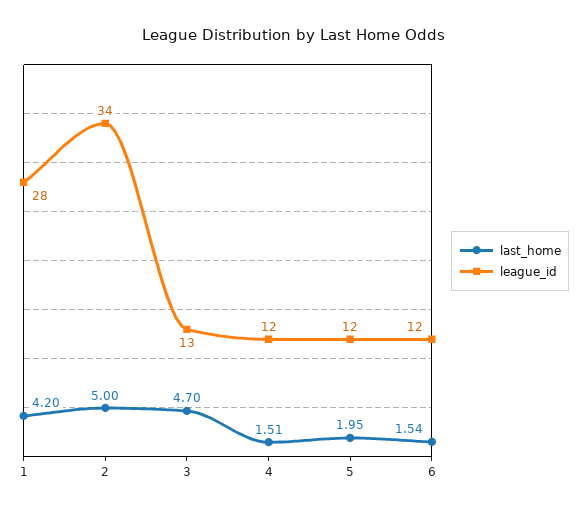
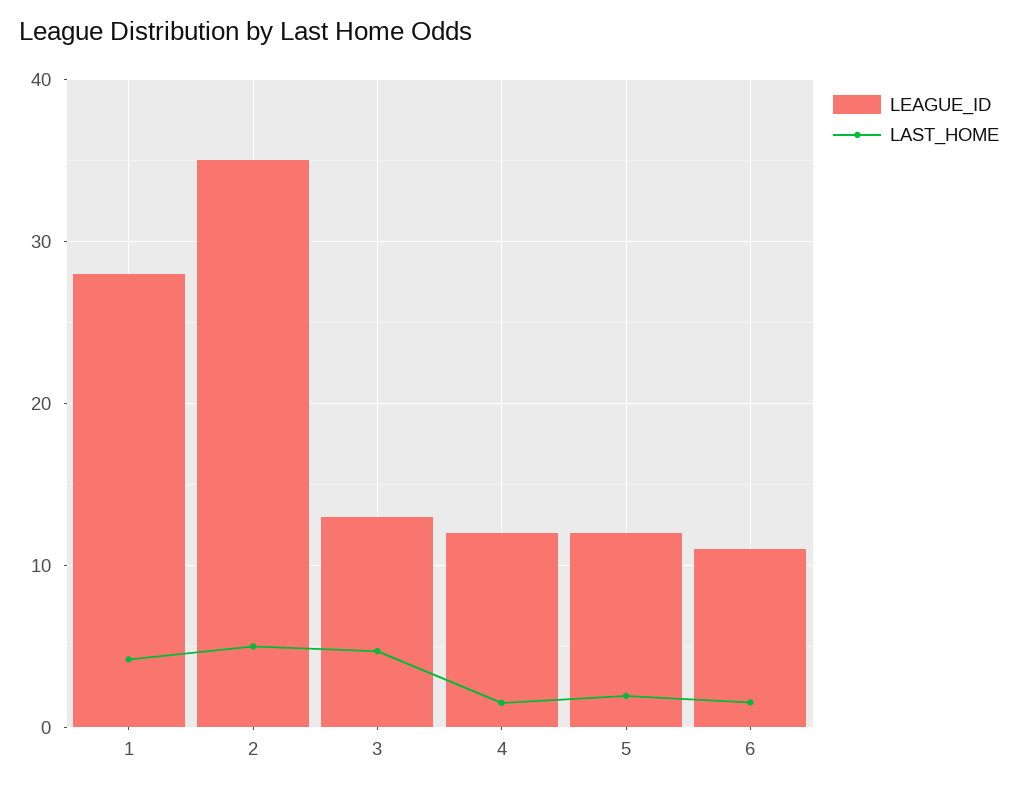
  {
    "last_home": {
      "1": 4.2,
      "2": 5,
      "3": 4.7,
      "4": 1.51,
      "5": 1.95,
      "6": 1.54
    },
    "league_id": {
      "1": 28,
-     "2": 34,
+     "2": 35,
      "3": 13,
      "4": 12,
      "5": 12,
-     "6": 12
+     "6": 11
    }
  }

